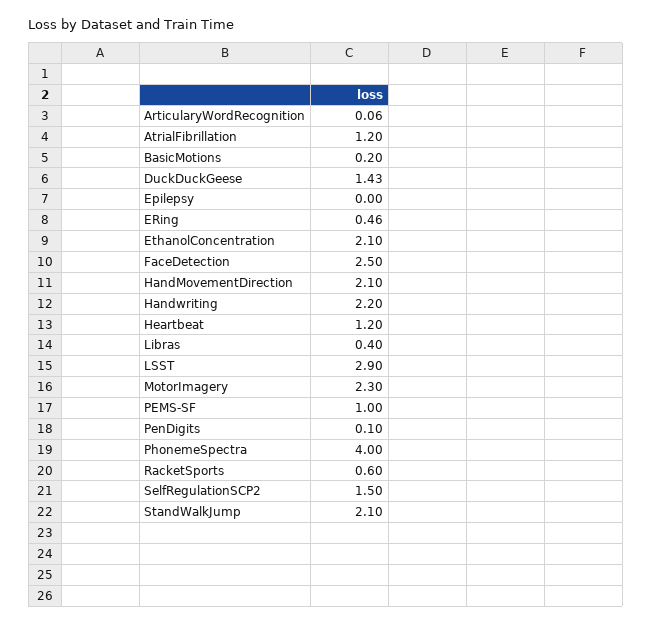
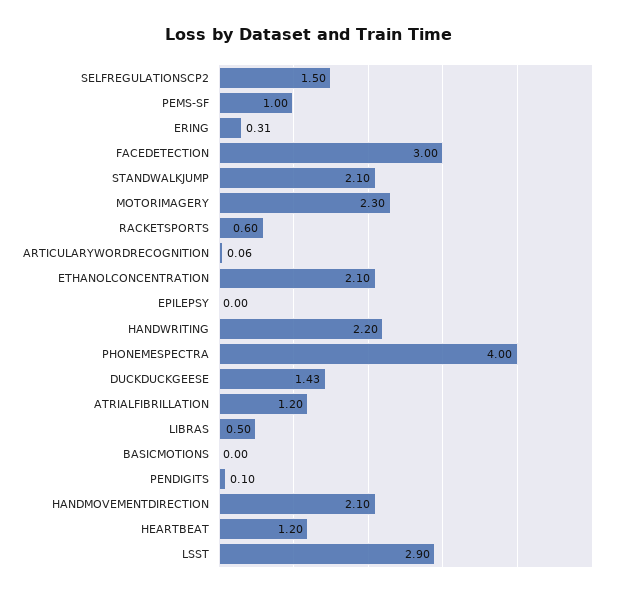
  {
    "ArticularyWordRecognition": 0.06,
    "AtrialFibrillation": 1.2,
-   "BasicMotions": 0.2,
+   "BasicMotions": 0,
    "DuckDuckGeese": 1.43,
    "Epilepsy": 0,
-   "ERing": 0.46,
+   "ERing": 0.31,
    "EthanolConcentration": 2.1,
-   "FaceDetection": 2.5,
+   "FaceDetection": 3,
    "HandMovementDirection": 2.1,
    "Handwriting": 2.2,
    "Heartbeat": 1.2,
-   "Libras": 0.4,
+   "Libras": 0.5,
    "LSST": 2.9,
    "MotorImagery": 2.3,
    "PEMS-SF": 1,
    "PenDigits": 0.1,
    "PhonemeSpectra": 4,
    "RacketSports": 0.6,
    "SelfRegulationSCP2": 1.5,
    "StandWalkJump": 2.1
  }

